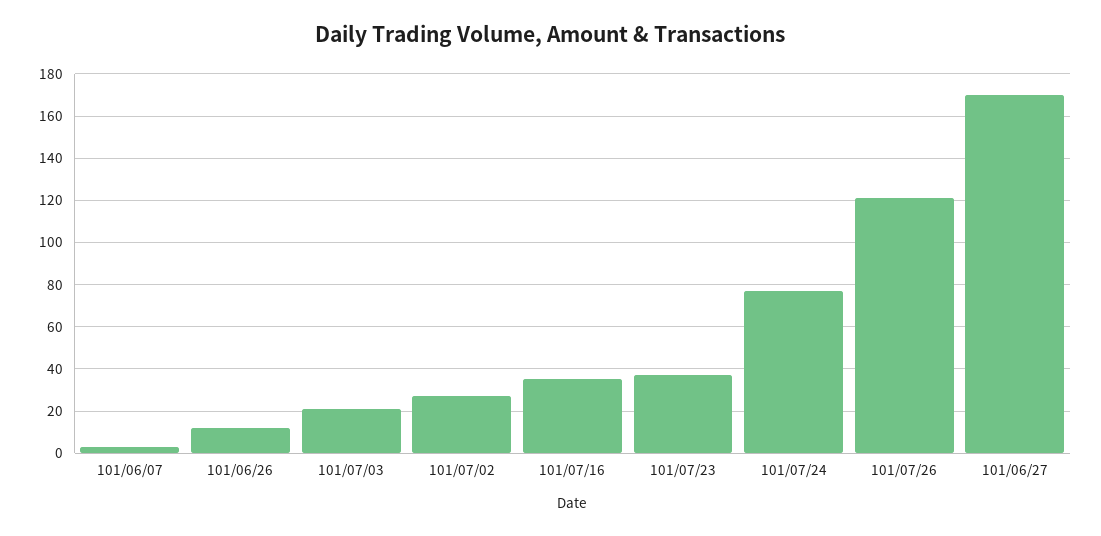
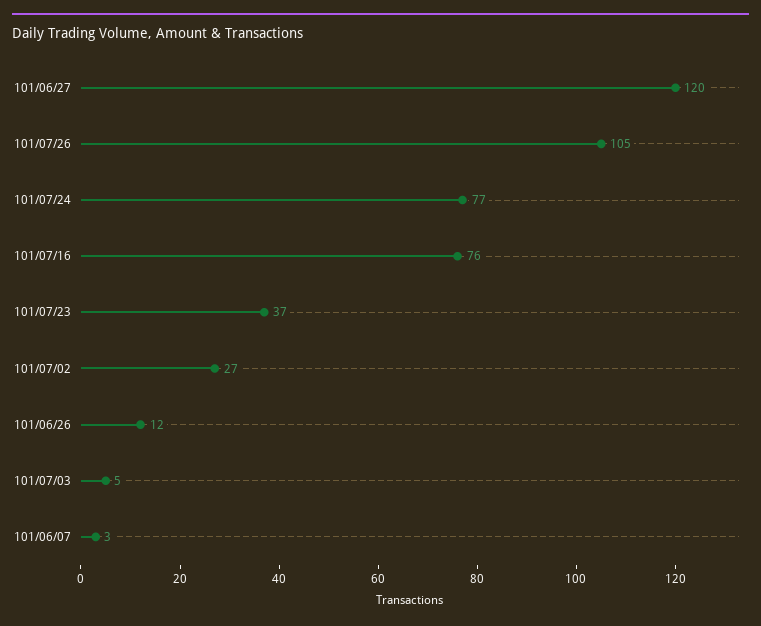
  {
    "101/06/07": 3,
    "101/06/26": 12,
-   "101/07/03": 20,
+   "101/07/03": 5,
    "101/07/02": 27,
-   "101/07/16": 35,
+   "101/07/16": 76,
    "101/07/23": 37,
    "101/07/24": 77,
-   "101/07/26": 120,
+   "101/07/26": 105,
-   "101/06/27": 170
+   "101/06/27": 120
  }

